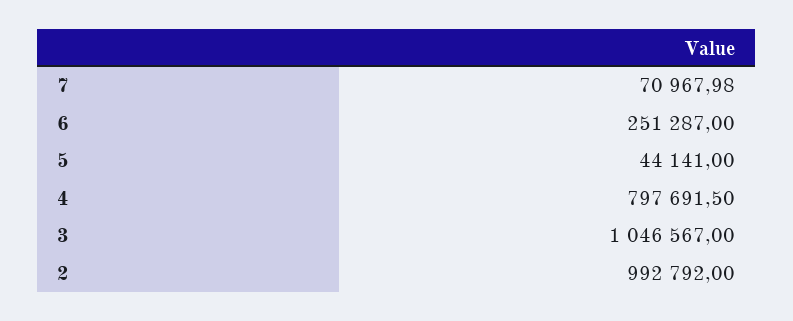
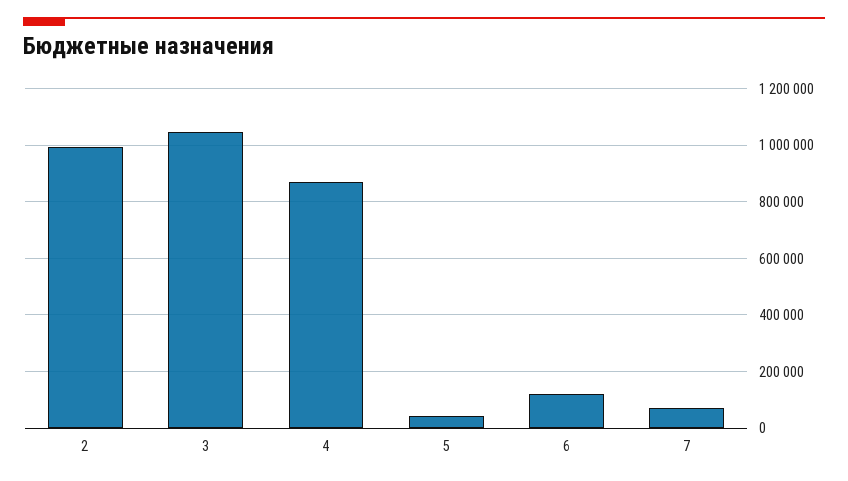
  {
    "7": 70967.98,
-   "6": 251287,
+   "6": 125000,
    "5": 44141,
-   "4": 797691.5,
+   "4": 875000,
    "3": 1046567,
    "2": 992792
  }

